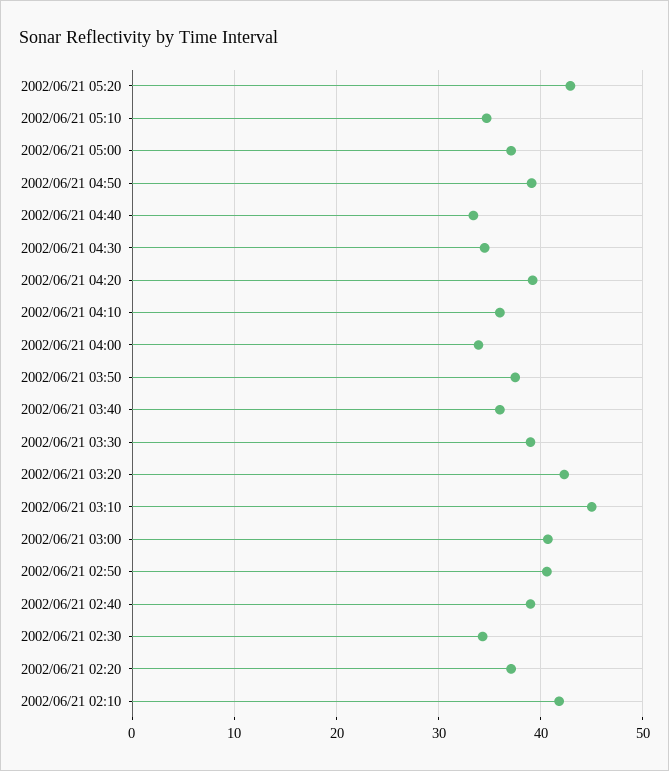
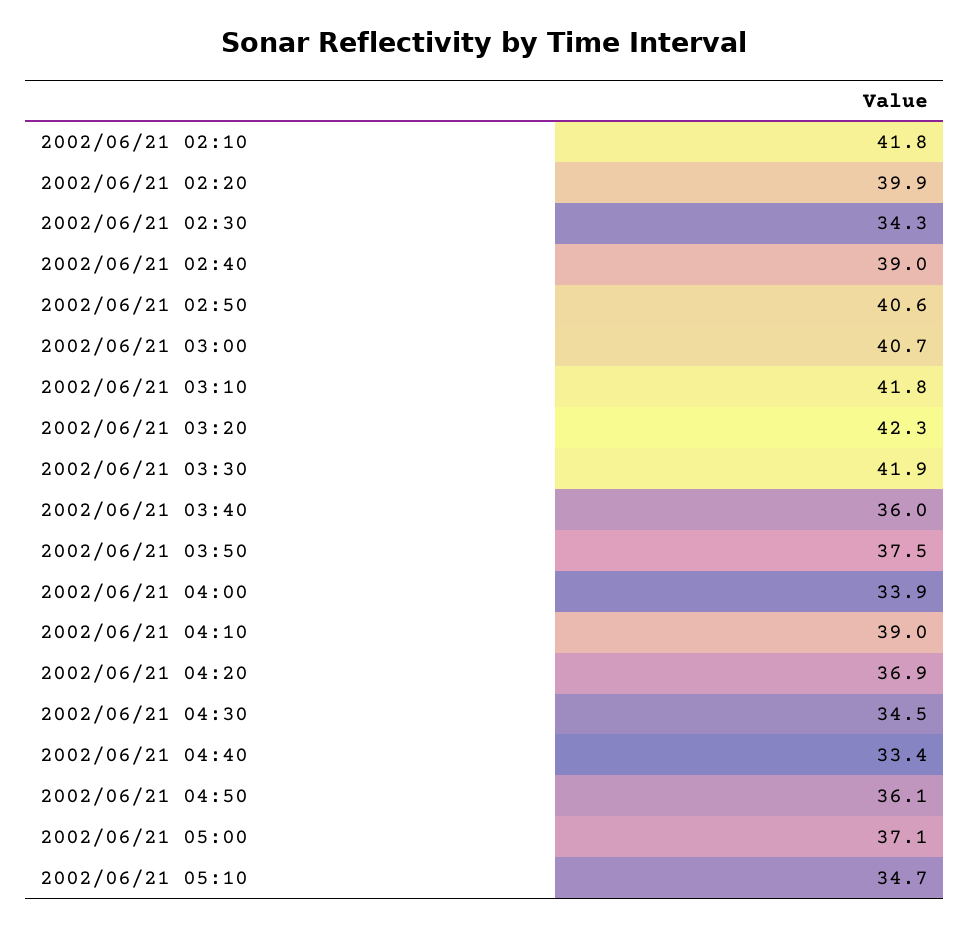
  {
-   "2002/06/21 05:20": 43,
    "2002/06/21 05:10": 34.7,
    "2002/06/21 05:00": 37.1,
-   "2002/06/21 04:50": 39,
+   "2002/06/21 04:50": 36.1,
    "2002/06/21 04:40": 33.4,
    "2002/06/21 04:30": 34.5,
-   "2002/06/21 04:20": 39,
+   "2002/06/21 04:20": 36.9,
-   "2002/06/21 04:10": 36,
+   "2002/06/21 04:10": 39,
    "2002/06/21 04:00": 33.9,
    "2002/06/21 03:50": 37.5,
    "2002/06/21 03:40": 36,
-   "2002/06/21 03:30": 39,
+   "2002/06/21 03:30": 41.9,
    "2002/06/21 03:20": 42.3,
-   "2002/06/21 03:10": 45,
+   "2002/06/21 03:10": 41.8,
    "2002/06/21 03:00": 40.7,
    "2002/06/21 02:50": 40.6,
    "2002/06/21 02:40": 39,
    "2002/06/21 02:30": 34.3,
-   "2002/06/21 02:20": 37,
+   "2002/06/21 02:20": 39.9,
    "2002/06/21 02:10": 41.8
  }

